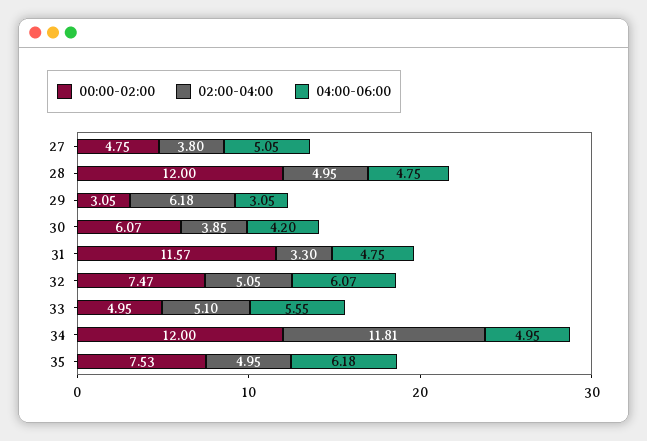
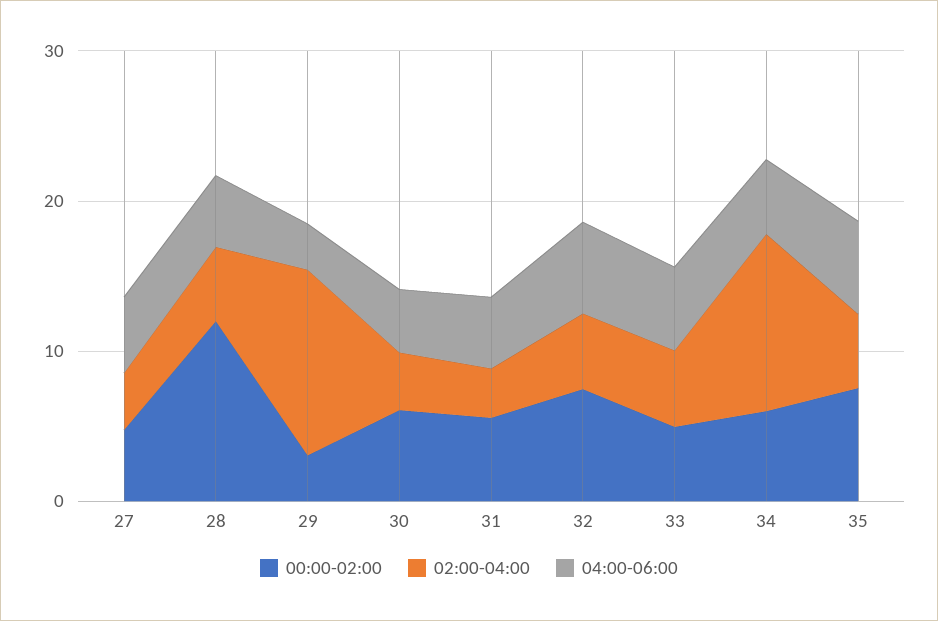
  {
    "00:00-02:00": {
      "27": 4.75,
      "28": 12,
      "29": 3.05,
      "30": 6.07,
-     "31": 11.57,
+     "31": 6,
      "32": 7.47,
      "33": 4.95,
-     "34": 12,
+     "34": 6,
      "35": 7.53
    },
    "02:00-04:00": {
      "27": 3.8,
      "28": 4.95,
-     "29": 6.18,
+     "29": 12,
      "30": 3.85,
      "31": 3.3,
      "32": 5.05,
      "33": 5.1,
      "34": 11.81,
      "35": 4.95
    },
    "04:00-06:00": {
      "27": 5.05,
      "28": 4.75,
      "29": 3.05,
      "30": 4.2,
      "31": 4.75,
      "32": 6.07,
      "33": 5.55,
      "34": 4.95,
      "35": 6.18
    }
  }

